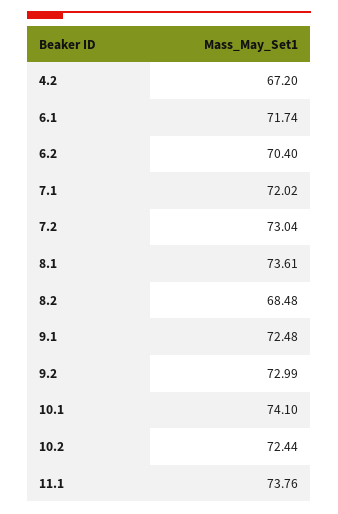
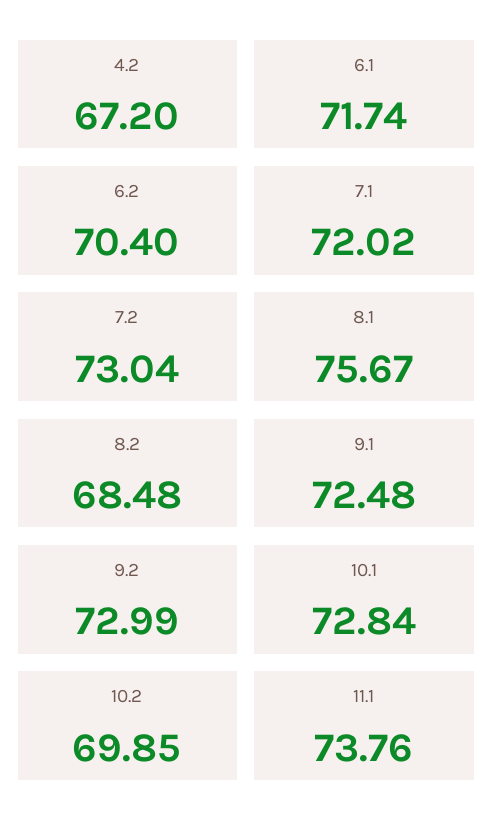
  {
    "4.2": 67.2,
    "6.1": 71.74,
    "6.2": 70.4,
    "7.1": 72.02,
    "7.2": 73.04,
-   "8.1": 73.61,
+   "8.1": 75.67,
    "8.2": 68.48,
    "9.1": 72.48,
    "9.2": 72.99,
-   "10.1": 74.1,
+   "10.1": 72.84,
-   "10.2": 72.44,
+   "10.2": 69.85,
    "11.1": 73.76
  }

